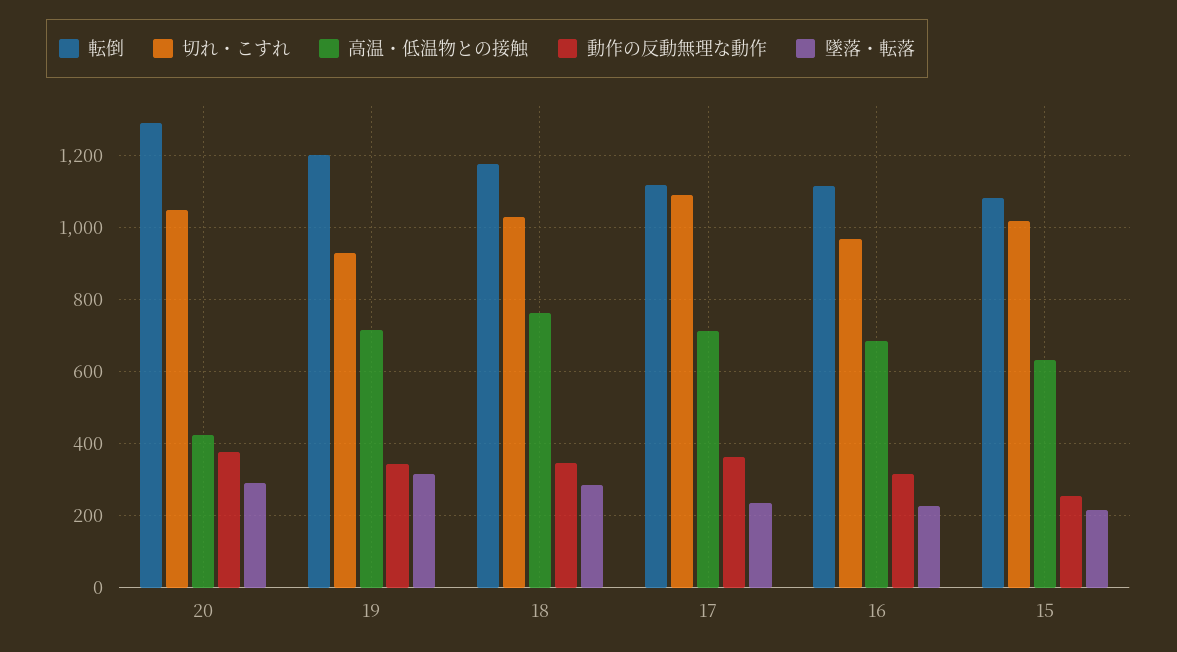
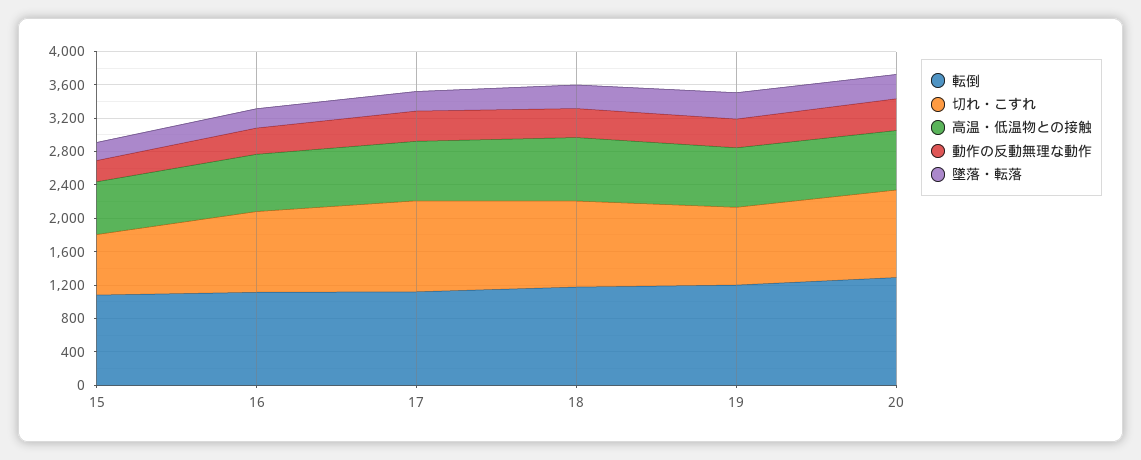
  {
    "転倒": {
      "20": 1300,
      "19": 1200,
      "18": 1180,
      "17": 1120,
      "16": 1120,
      "15": 1080
    },
    "切れ・こすれ": {
      "20": 1040,
      "19": 940,
      "18": 1040,
      "17": 1100,
      "16": 960,
-     "15": 1020
+     "15": 700
    },
    "高温・低温物との接触": {
-     "20": 420,
+     "20": 700,
      "19": 720,
      "18": 760,
      "17": 720,
      "16": 680,
      "15": 640
    },
    "動作の反動無理な動作": {
      "20": 380,
      "19": 340,
      "18": 340,
      "17": 360,
      "16": 320,
      "15": 260
    },
    "墜落・転落": {
      "20": 300,
      "19": 320,
      "18": 280,
      "17": 240,
      "16": 220,
      "15": 220
    }
  }

